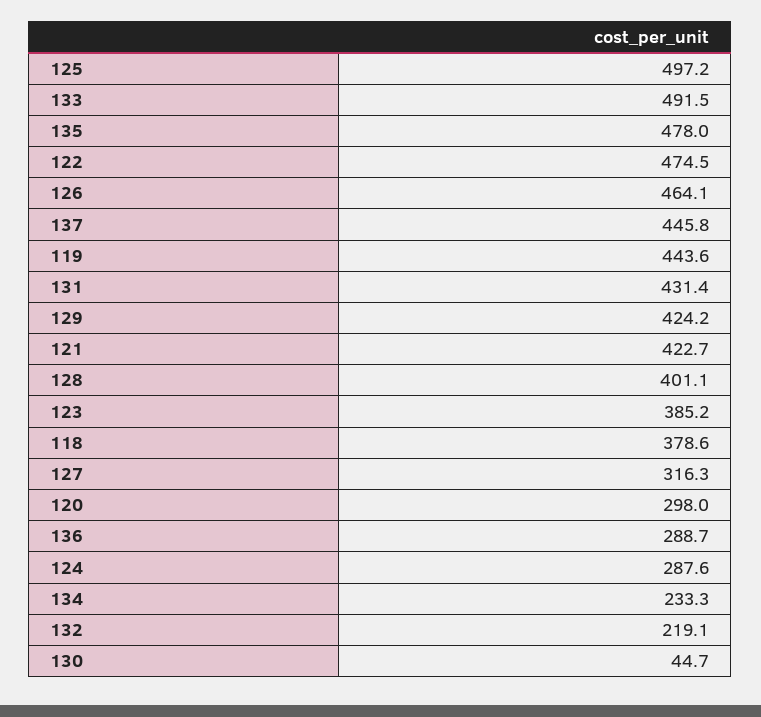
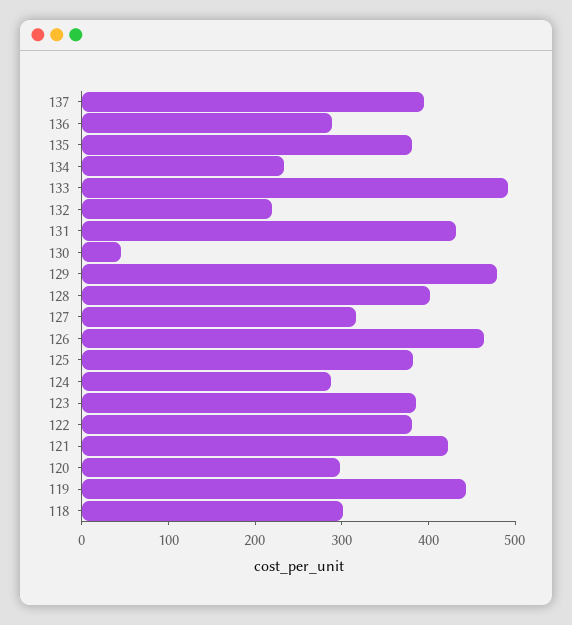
  {
-   "125": 497.2,
+   "125": 380,
    "133": 491.5,
-   "135": 478,
+   "135": 380,
-   "122": 474.5,
+   "122": 380,
    "126": 464.1,
-   "137": 445.8,
+   "137": 400,
    "119": 443.6,
    "131": 431.4,
-   "129": 424.2,
+   "129": 480,
    "121": 422.7,
    "128": 401.1,
    "123": 385.2,
-   "118": 378.6,
+   "118": 300,
    "127": 316.3,
    "120": 298,
    "136": 288.7,
    "124": 287.6,
    "134": 233.3,
    "132": 219.1,
    "130": 44.7
  }

